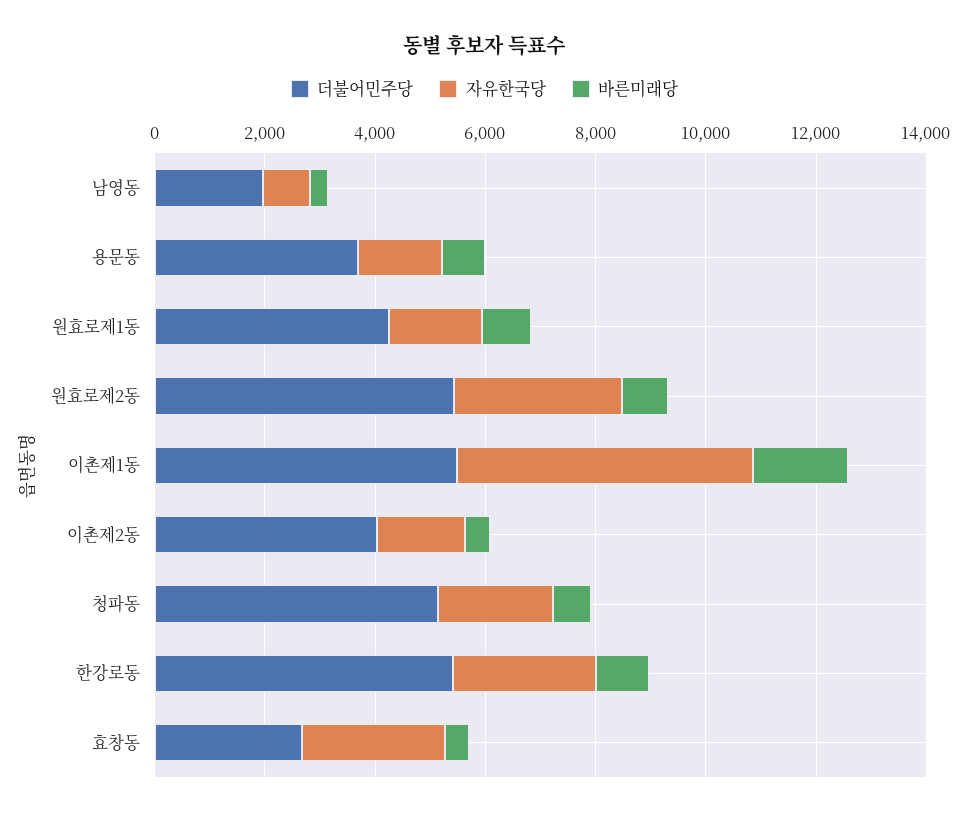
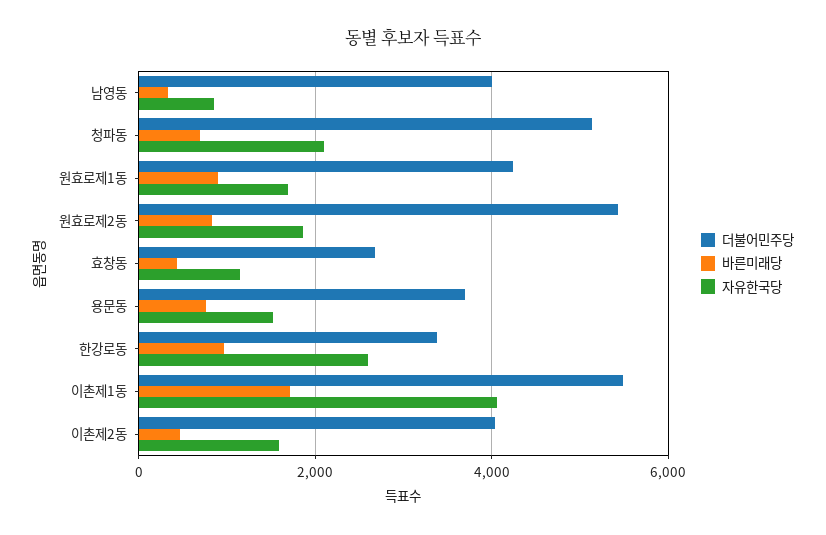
  {
    "더불어민주당": {
-     "남영동": 2000,
+     "남영동": 4000,
      "용문동": 3600,
      "원효로제1동": 4200,
      "원효로제2동": 5400,
      "이촌제1동": 5400,
      "이촌제2동": 4000,
      "청파동": 5200,
-     "한강로동": 5500,
+     "한강로동": 3400,
      "효창동": 2600
    },
    "자유한국당": {
      "남영동": 800,
      "용문동": 1600,
      "원효로제1동": 1600,
-     "원효로제2동": 3000,
+     "원효로제2동": 1800,
-     "이촌제1동": 5500,
+     "이촌제1동": 4000,
      "이촌제2동": 1600,
      "청파동": 2000,
      "한강로동": 2600,
-     "효창동": 2500
+     "효창동": 1200
    },
    "바른미래당": {
      "남영동": 400,
      "용문동": 800,
      "원효로제1동": 1000,
      "원효로제2동": 800,
      "이촌제1동": 1800,
      "이촌제2동": 400,
      "청파동": 600,
      "한강로동": 1000,
      "효창동": 400
    }
  }

